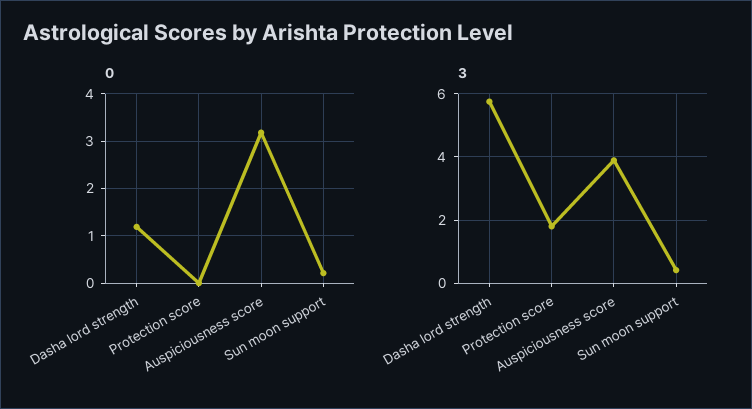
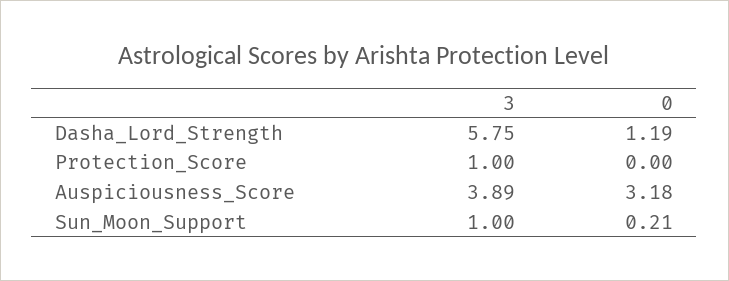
  {
    "0": {
      "Dasha lord strength": 1.19,
      "Protection score": 0,
      "Auspiciousness score": 3.18,
      "Sun moon support": 0.21
    },
    "3": {
      "Dasha lord strength": 5.75,
-     "Protection score": 1.8,
+     "Protection score": 1,
      "Auspiciousness score": 3.89,
-     "Sun moon support": 0.4
+     "Sun moon support": 1
    }
  }

